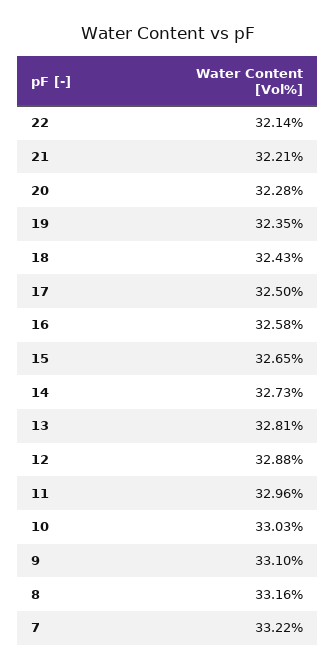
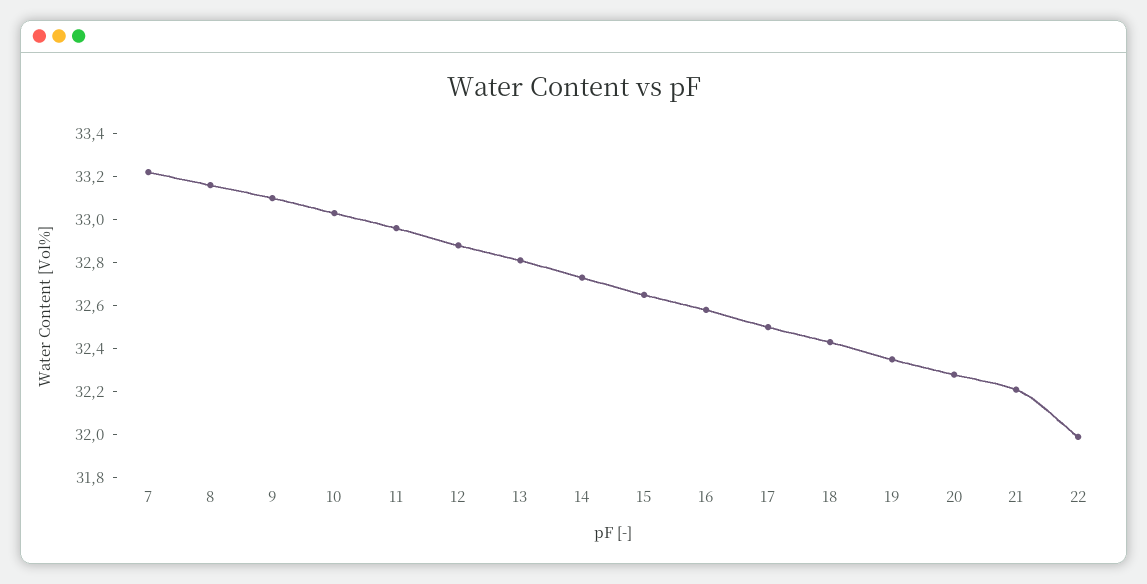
  {
-   "22": 32.14,
+   "22": 32,
    "21": 32.21,
    "20": 32.28,
    "19": 32.35,
    "18": 32.43,
    "17": 32.5,
    "16": 32.58,
    "15": 32.65,
    "14": 32.73,
    "13": 32.81,
    "12": 32.88,
    "11": 32.96,
    "10": 33.03,
    "9": 33.1,
    "8": 33.16,
    "7": 33.22
  }

